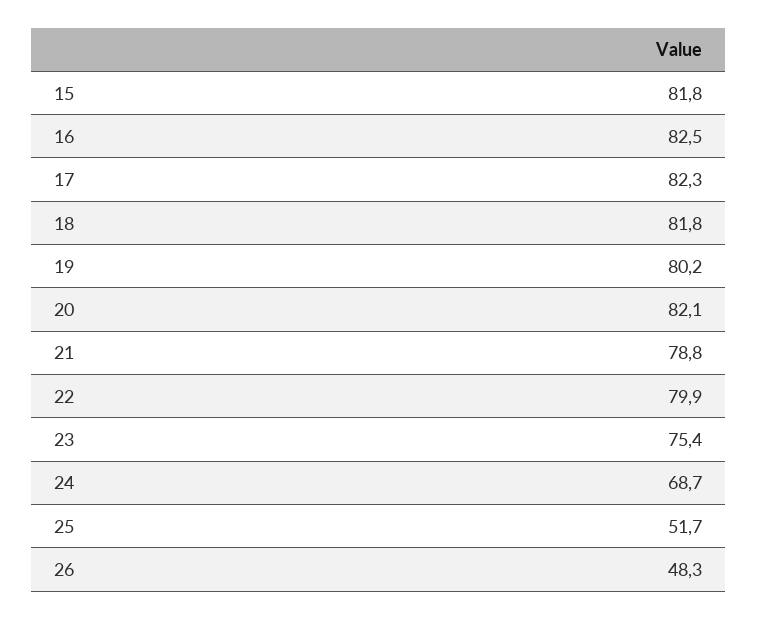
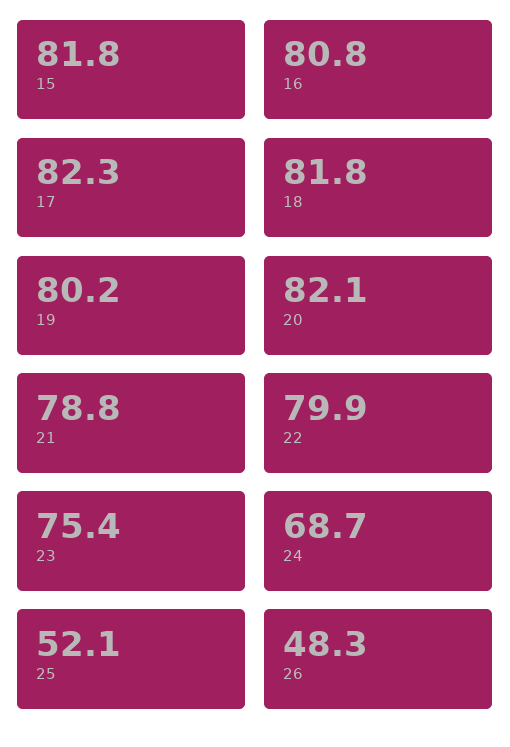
  {
    "15": 81.8,
-   "16": 82.5,
+   "16": 80.8,
    "17": 82.3,
    "18": 81.8,
    "19": 80.2,
    "20": 82.1,
    "21": 78.8,
    "22": 79.9,
    "23": 75.4,
    "24": 68.7,
-   "25": 51.7,
+   "25": 52.1,
    "26": 48.3
  }

